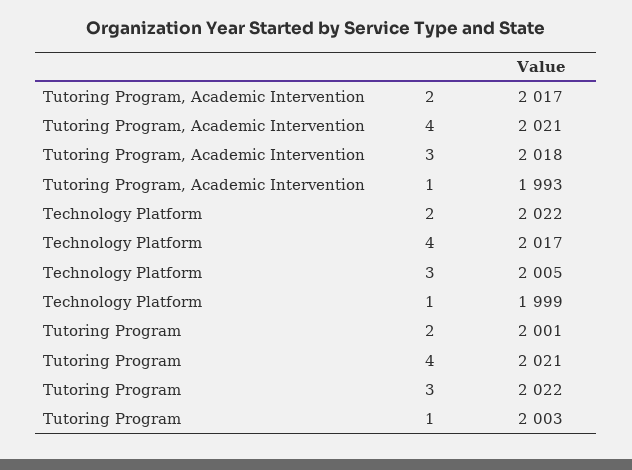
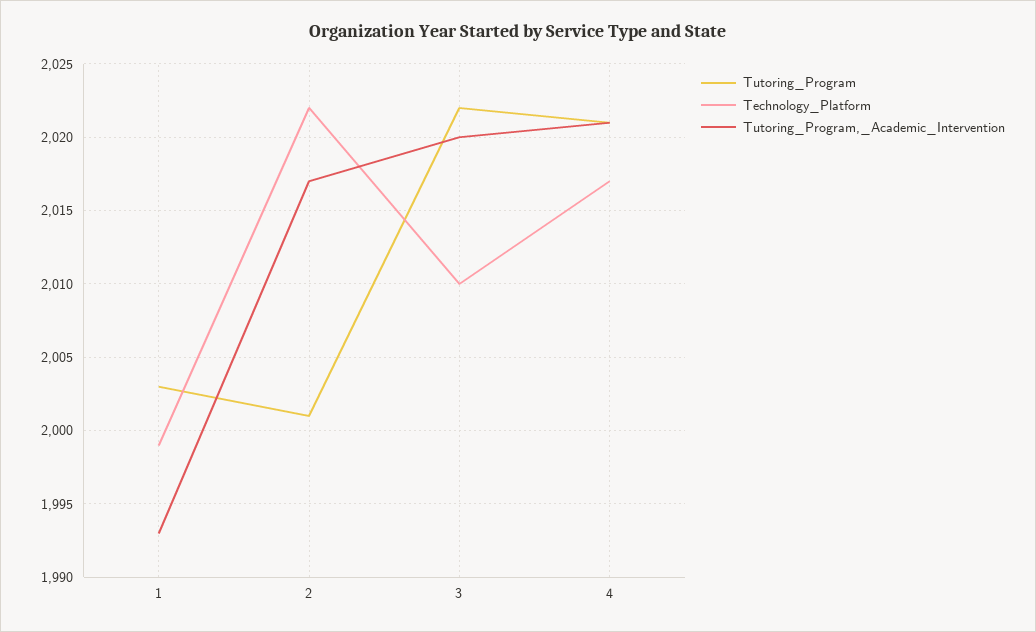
  {
    "Tutoring Program, Academic Intervention": {
      "2": 2017,
      "4": 2021,
-     "3": 2018,
+     "3": 2020,
      "1": 1993
    },
    "Technology Platform": {
      "2": 2022,
      "4": 2017,
-     "3": 2005,
+     "3": 2010,
      "1": 1999
    },
    "Tutoring Program": {
      "2": 2001,
      "4": 2021,
      "3": 2022,
      "1": 2003
    }
  }

